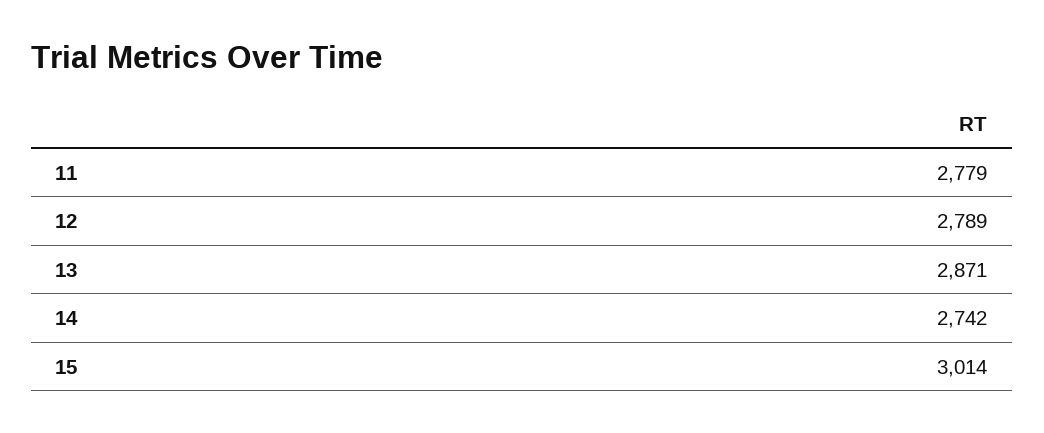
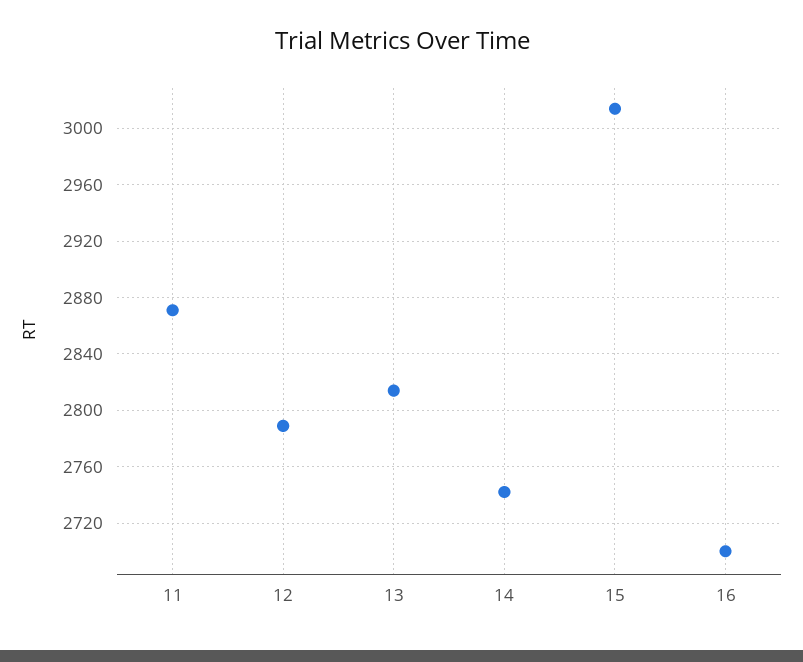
  {
-   "11": 2779,
+   "11": 2870,
    "12": 2789,
-   "13": 2871,
+   "13": 2815,
    "14": 2742,
-   "15": 3014
+   "15": 3014,
+   "16": 2700
  }

